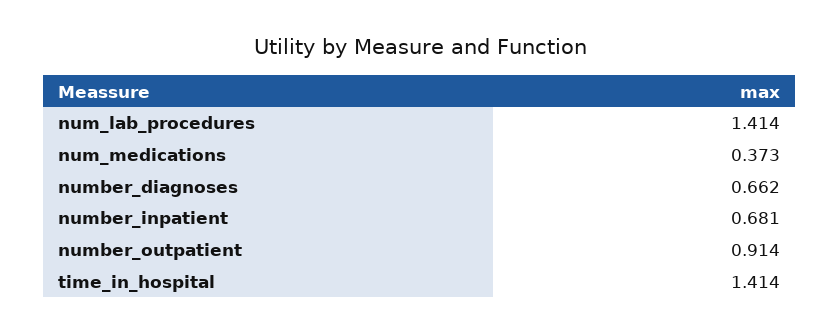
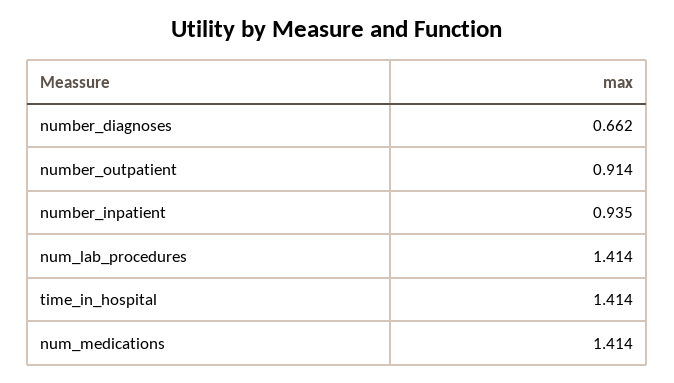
  {
    "num_lab_procedures": 1.414,
-   "num_medications": 0.373,
+   "num_medications": 1.414,
    "number_diagnoses": 0.662,
-   "number_inpatient": 0.681,
+   "number_inpatient": 0.935,
    "number_outpatient": 0.914,
    "time_in_hospital": 1.414
  }

